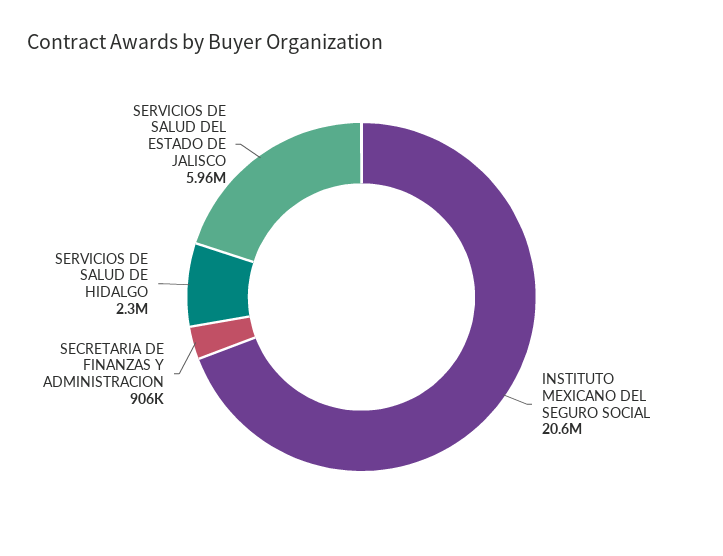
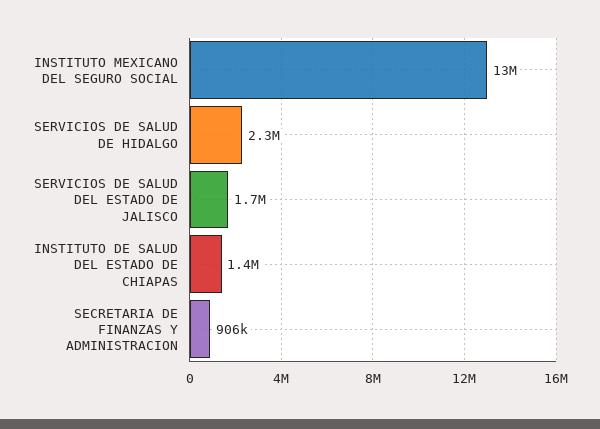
  {
-   "INSTITUTO MEXICANO DEL SEGURO SOCIAL": 20600000,
+   "INSTITUTO MEXICANO DEL SEGURO SOCIAL": 13000000,
    "SECRETARIA DE FINANZAS Y ADMINISTRACION": 906000,
    "SERVICIOS DE SALUD DE HIDALGO": 2300000,
-   "SERVICIOS DE SALUD DEL ESTADO DE JALISCO": 5960000
+   "SERVICIOS DE SALUD DEL ESTADO DE JALISCO": 1700000,
+   "INSTITUTO DE SALUD DEL ESTADO DE CHIAPAS": 1400000
  }

